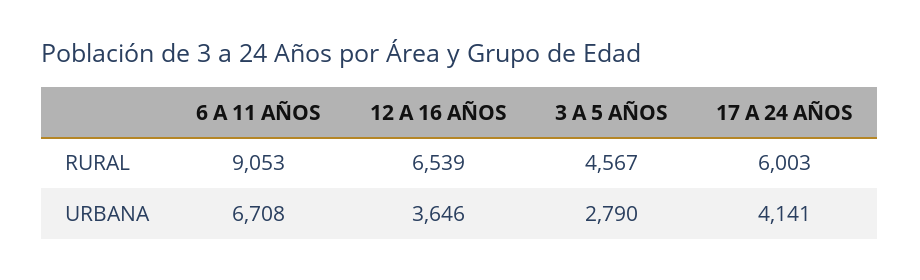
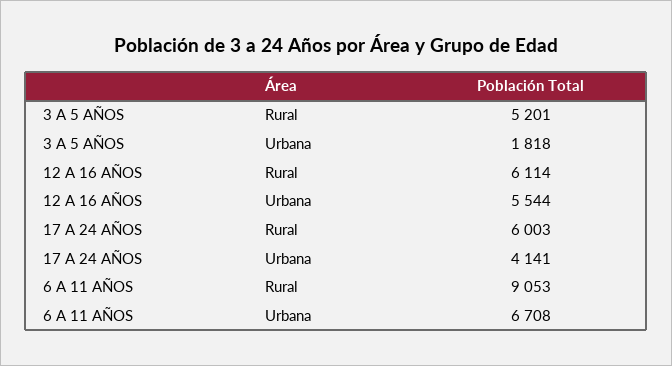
  {
    "6 A 11 AÑOS": {
      "RURAL": 9053,
      "URBANA": 6708
    },
    "12 A 16 AÑOS": {
-     "RURAL": 6539,
+     "RURAL": 6114,
-     "URBANA": 3646
+     "URBANA": 5544
    },
    "3 A 5 AÑOS": {
-     "RURAL": 4567,
+     "RURAL": 5201,
-     "URBANA": 2790
+     "URBANA": 1818
    },
    "17 A 24 AÑOS": {
      "RURAL": 6003,
      "URBANA": 4141
    }
  }

